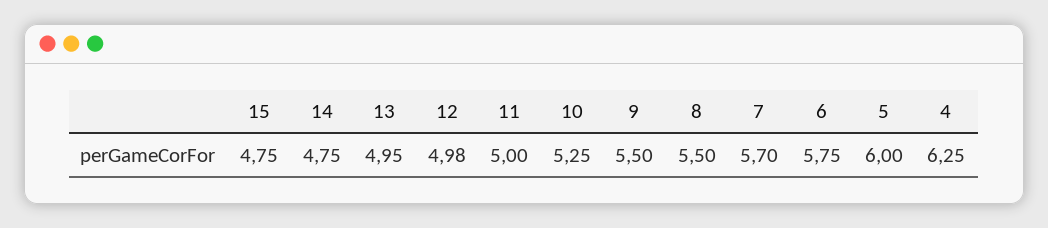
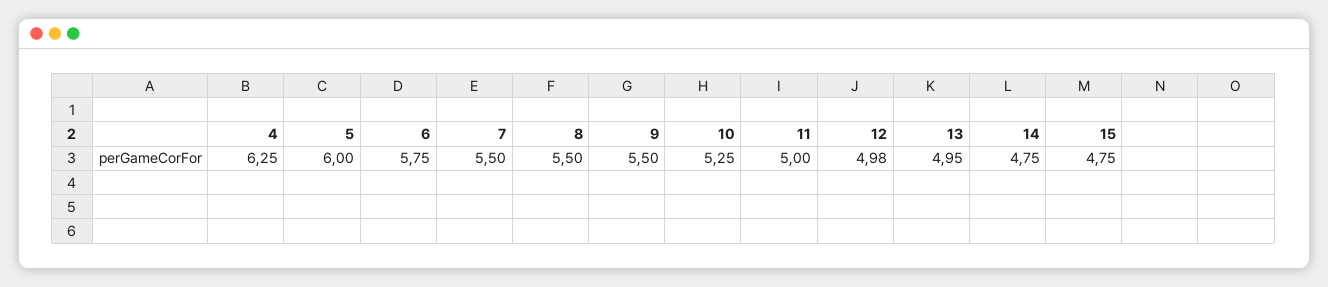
  {
    "15": 4.75,
    "14": 4.75,
    "13": 4.95,
    "12": 4.98,
    "11": 5,
    "10": 5.25,
    "9": 5.5,
    "8": 5.5,
-   "7": 5.7,
+   "7": 5.5,
    "6": 5.75,
    "5": 6,
    "4": 6.25
  }

